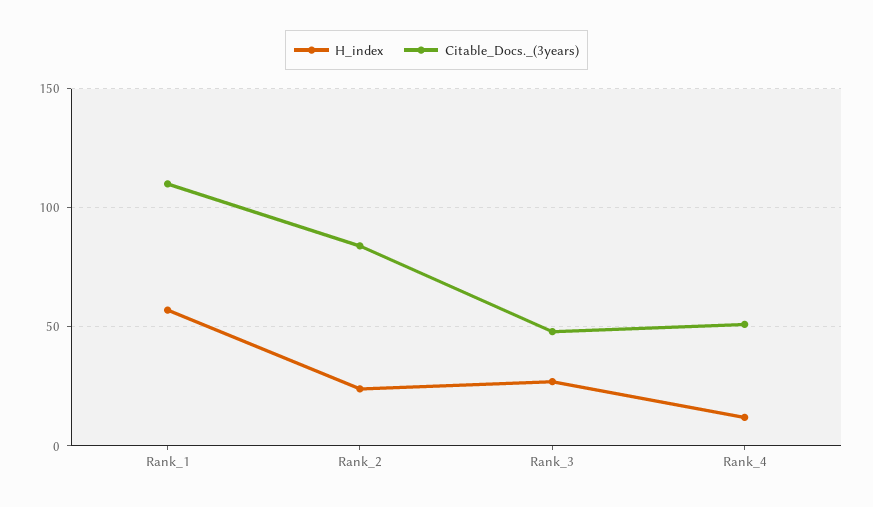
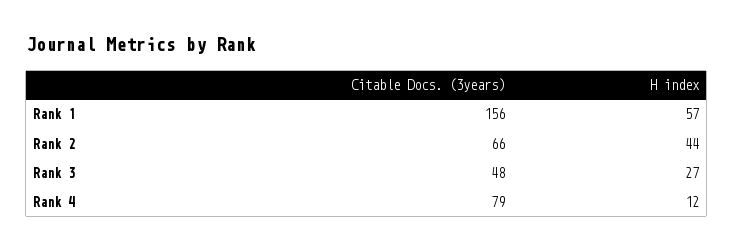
  {
    "H_index": {
      "Rank_1": 57,
-     "Rank_2": 25,
+     "Rank_2": 44,
      "Rank_3": 27,
      "Rank_4": 12
    },
    "Citable_Docs._(3years)": {
-     "Rank_1": 110,
+     "Rank_1": 156,
-     "Rank_2": 85,
+     "Rank_2": 66,
      "Rank_3": 48,
-     "Rank_4": 50
+     "Rank_4": 79
    }
  }

